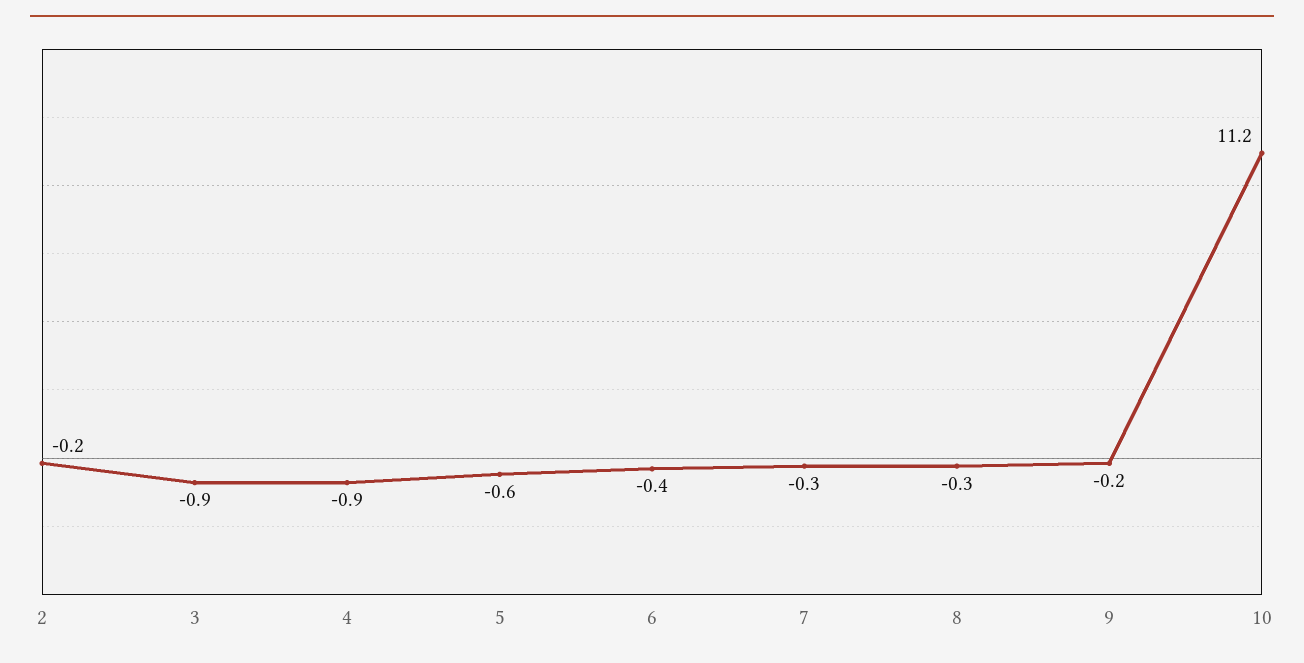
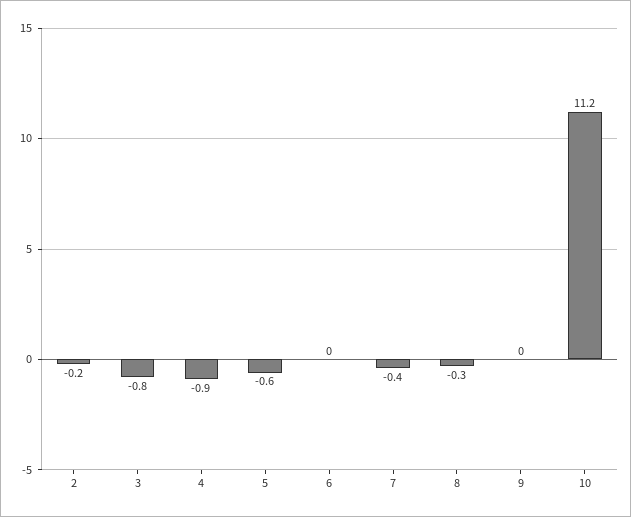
  {
    "2": -0.2,
-   "3": -0.9,
+   "3": -0.8,
    "4": -0.9,
    "5": -0.6,
-   "6": -0.4,
+   "6": 0,
-   "7": -0.3,
+   "7": -0.4,
    "8": -0.3,
-   "9": -0.2,
+   "9": 0,
    "10": 11.2
  }

